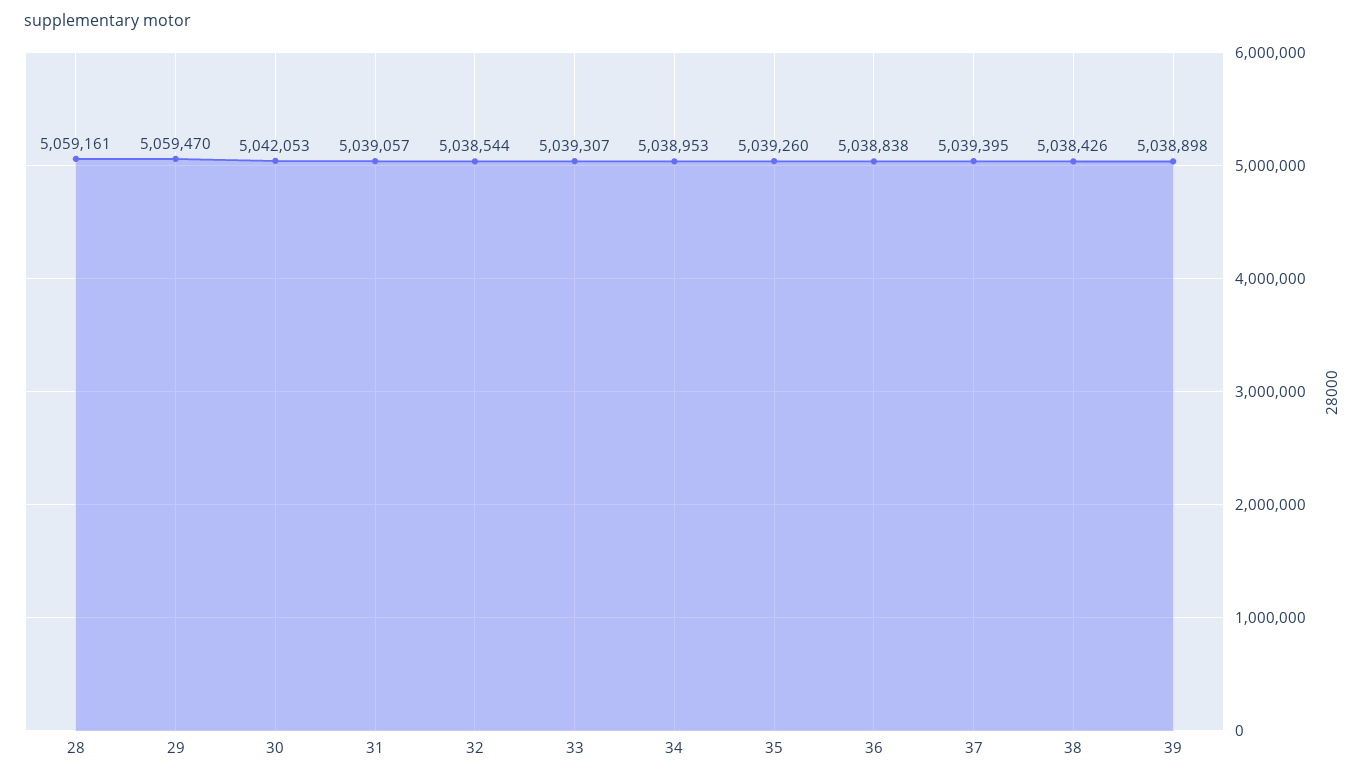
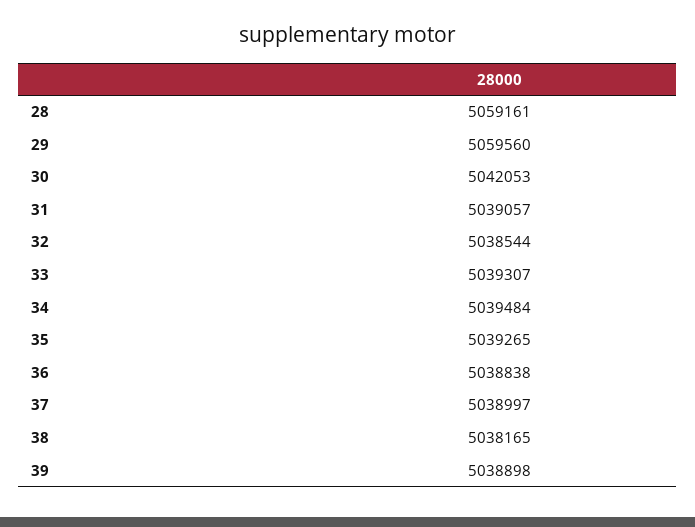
  {
    "28": 5059161,
-   "29": 5059470,
+   "29": 5059560,
    "30": 5042053,
    "31": 5039057,
    "32": 5038544,
    "33": 5039307,
-   "34": 5038953,
+   "34": 5039484,
-   "35": 5039260,
+   "35": 5039265,
    "36": 5038838,
-   "37": 5039395,
+   "37": 5038997,
-   "38": 5038426,
+   "38": 5038165,
    "39": 5038898
  }

